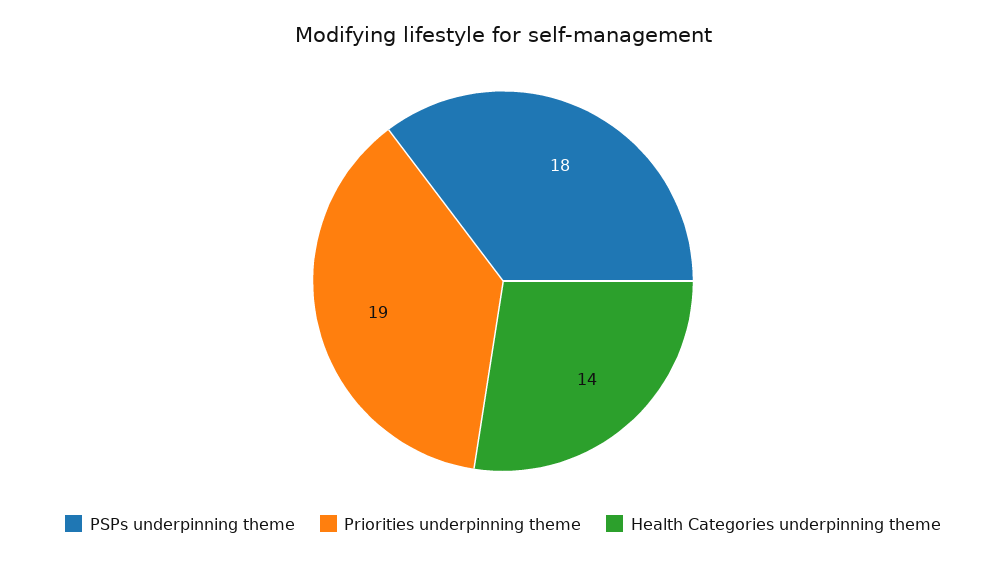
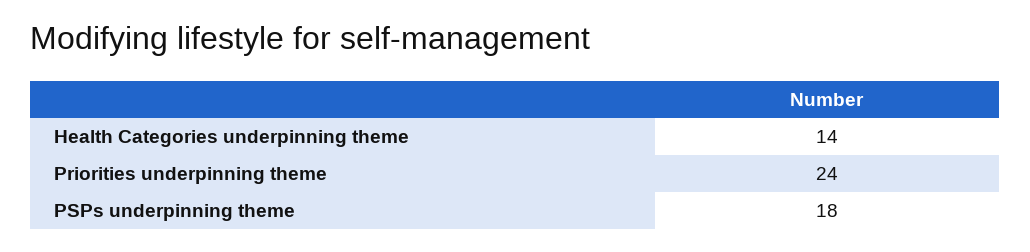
  {
    "PSPs underpinning theme": 18,
-   "Priorities underpinning theme": 19,
+   "Priorities underpinning theme": 24,
    "Health Categories underpinning theme": 14
  }

